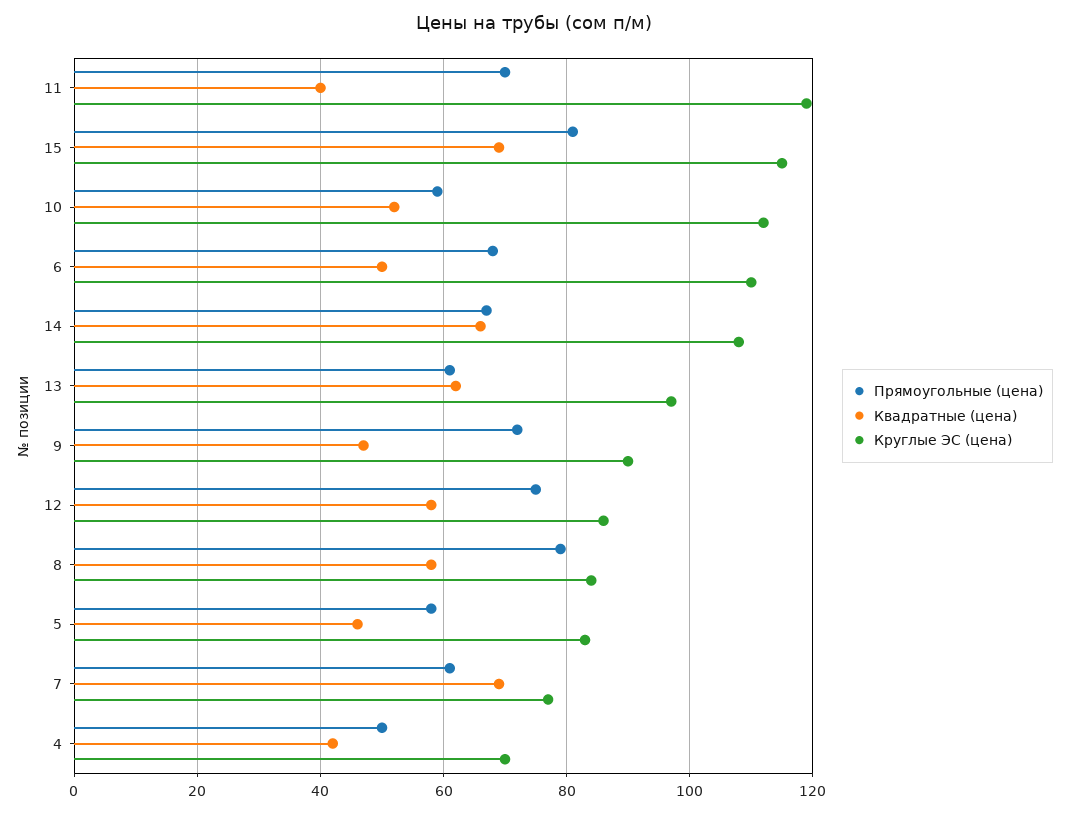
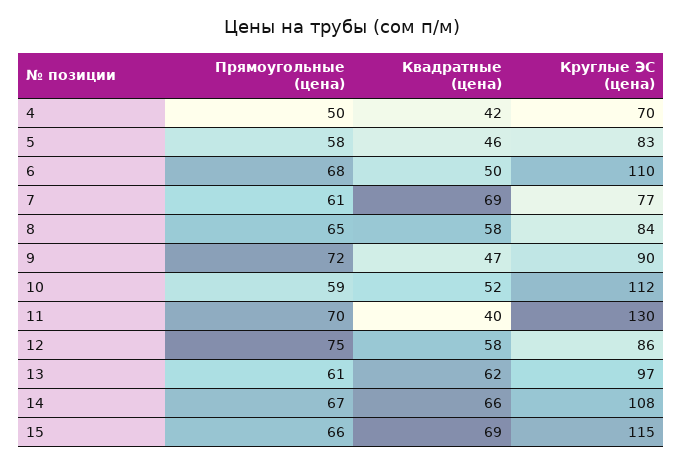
  {
    "Прямоугольные (цена)": {
      "11": 70,
-     "15": 80,
+     "15": 66,
      "10": 59,
      "6": 68,
      "14": 67,
      "13": 61,
      "9": 72,
      "12": 75,
-     "8": 80,
+     "8": 65,
      "5": 58,
      "7": 61,
      "4": 50
    },
    "Квадратные (цена)": {
      "11": 40,
      "15": 69,
      "10": 52,
      "6": 50,
      "14": 66,
      "13": 62,
      "9": 47,
      "12": 58,
      "8": 58,
      "5": 46,
      "7": 69,
      "4": 42
    },
    "Круглые ЭС (цена)": {
-     "11": 120,
+     "11": 130,
      "15": 115,
      "10": 112,
      "6": 110,
      "14": 108,
      "13": 97,
      "9": 90,
      "12": 86,
      "8": 84,
      "5": 83,
      "7": 77,
      "4": 70
    }
  }

